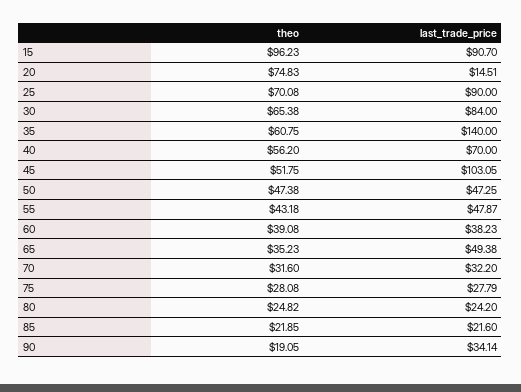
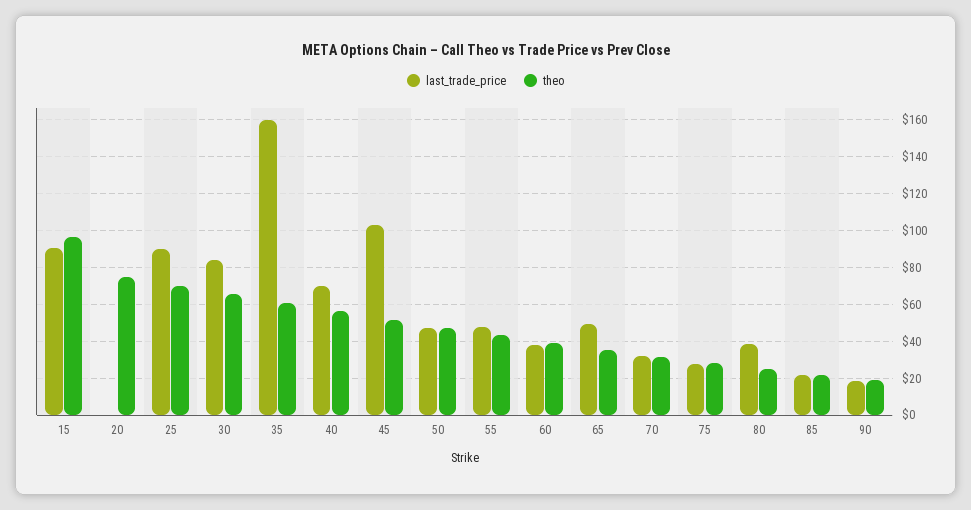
  {
    "theo": {
      "15": 96.23,
      "20": 74.83,
      "25": 70.08,
      "30": 65.38,
      "35": 60.75,
      "40": 56.2,
      "45": 51.75,
      "50": 47.38,
      "55": 43.18,
      "60": 39.08,
      "65": 35.23,
      "70": 31.6,
      "75": 28.08,
      "80": 24.82,
      "85": 21.85,
      "90": 19.05
    },
    "last_trade_price": {
      "15": 90.7,
-     "20": 14.51,
+     "20": 0,
      "25": 90,
      "30": 84,
-     "35": 140,
+     "35": 160,
      "40": 70,
      "45": 103.05,
      "50": 47.25,
      "55": 47.87,
      "60": 38.23,
      "65": 49.38,
      "70": 32.2,
      "75": 27.79,
-     "80": 24.2,
+     "80": 40,
      "85": 21.6,
-     "90": 34.14
+     "90": 20
    }
  }

